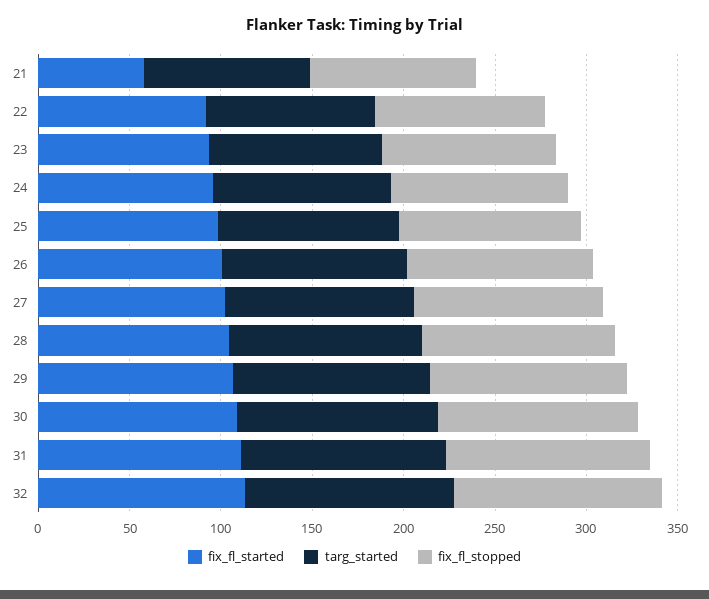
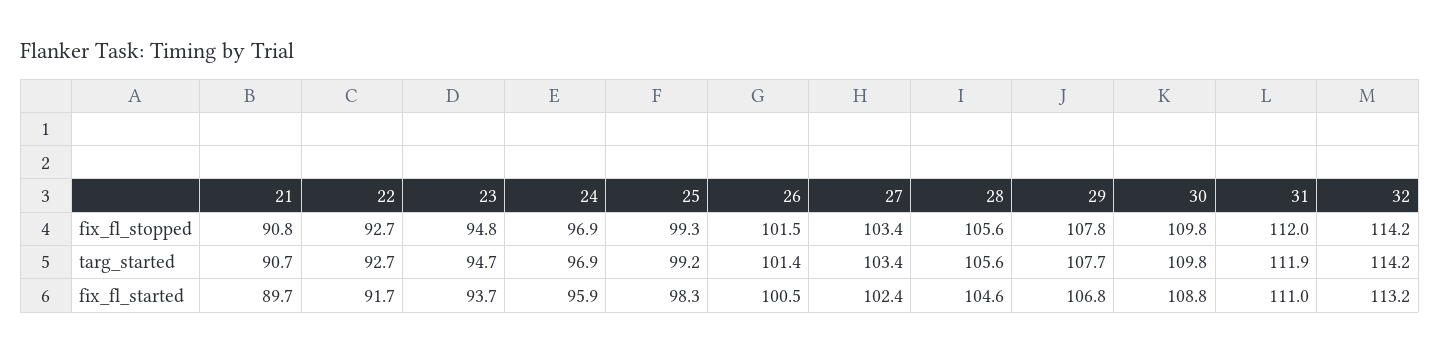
  {
    "fix_fl_started": {
-     "21": 60,
+     "21": 89.7,
      "22": 91.7,
      "23": 93.7,
      "24": 95.9,
      "25": 98.3,
      "26": 100.5,
      "27": 102.4,
      "28": 104.6,
      "29": 106.8,
      "30": 108.8,
      "31": 111,
      "32": 113.2
    },
    "targ_started": {
      "21": 90.7,
      "22": 92.7,
      "23": 94.7,
      "24": 96.9,
      "25": 99.2,
      "26": 101.4,
      "27": 103.4,
      "28": 105.6,
      "29": 107.7,
      "30": 109.8,
      "31": 111.9,
      "32": 114.2
    },
    "fix_fl_stopped": {
      "21": 90.8,
      "22": 92.7,
      "23": 94.8,
      "24": 96.9,
      "25": 99.3,
      "26": 101.5,
      "27": 103.4,
      "28": 105.6,
      "29": 107.8,
      "30": 109.8,
      "31": 112,
      "32": 114.2
    }
  }

